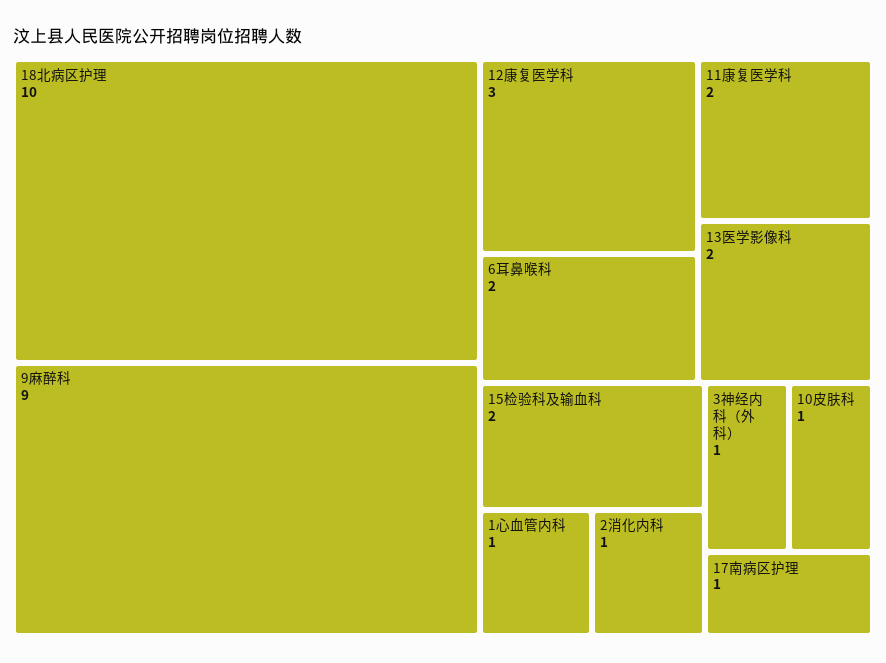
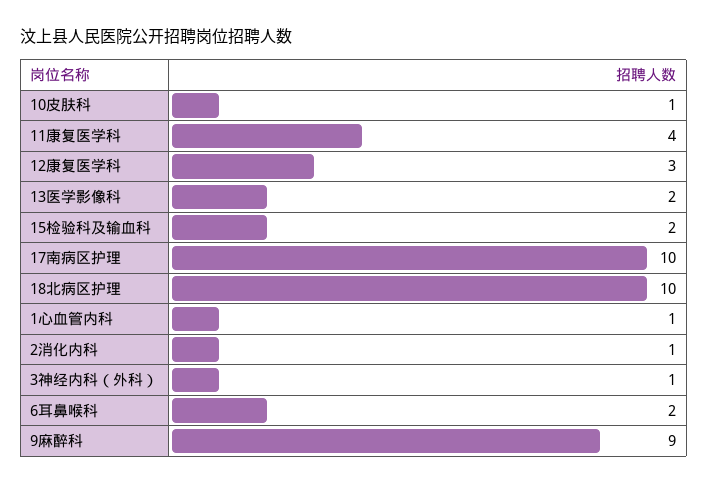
  {
    "18北病区护理": 10,
    "9麻醉科": 9,
    "12康复医学科": 3,
    "6耳鼻喉科": 2,
-   "11康复医学科": 2,
+   "11康复医学科": 4,
    "13医学影像科": 2,
    "15检验科及输血科": 2,
    "1心血管内科": 1,
    "2消化内科": 1,
    "3神经内科（外科）": 1,
    "10皮肤科": 1,
-   "17南病区护理": 1
+   "17南病区护理": 10
  }

